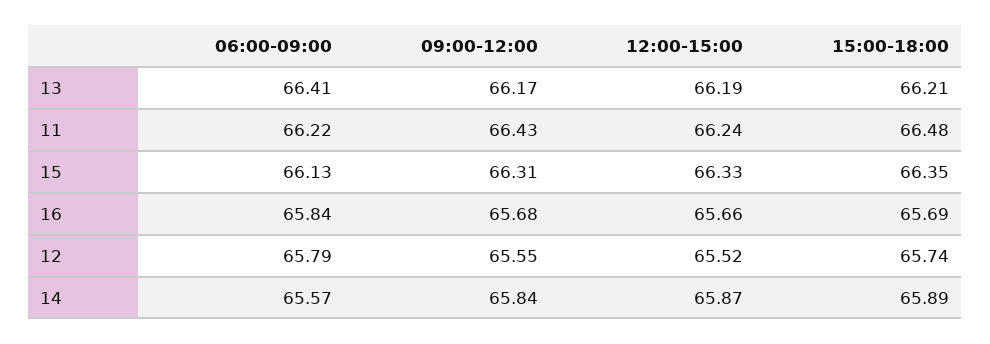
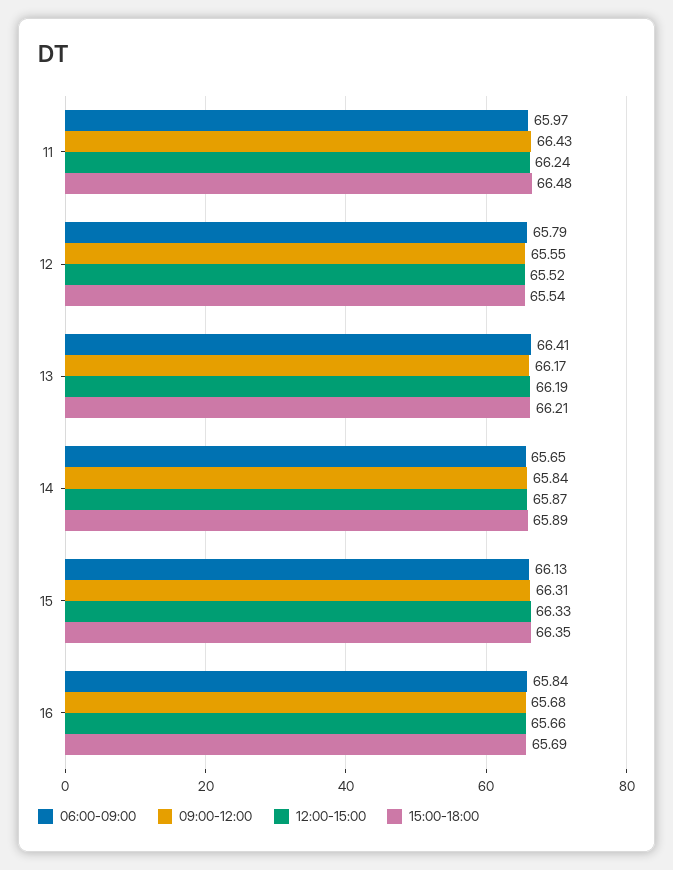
  {
    "06:00-09:00": {
      "13": 66.41,
-     "11": 66.22,
+     "11": 65.97,
      "15": 66.13,
      "16": 65.84,
      "12": 65.79,
-     "14": 65.57
+     "14": 65.65
    },
    "09:00-12:00": {
      "13": 66.17,
      "11": 66.43,
      "15": 66.31,
      "16": 65.68,
      "12": 65.55,
      "14": 65.84
    },
    "12:00-15:00": {
      "13": 66.19,
      "11": 66.24,
      "15": 66.33,
      "16": 65.66,
      "12": 65.52,
      "14": 65.87
    },
    "15:00-18:00": {
      "13": 66.21,
      "11": 66.48,
      "15": 66.35,
      "16": 65.69,
-     "12": 65.74,
+     "12": 65.54,
      "14": 65.89
    }
  }

